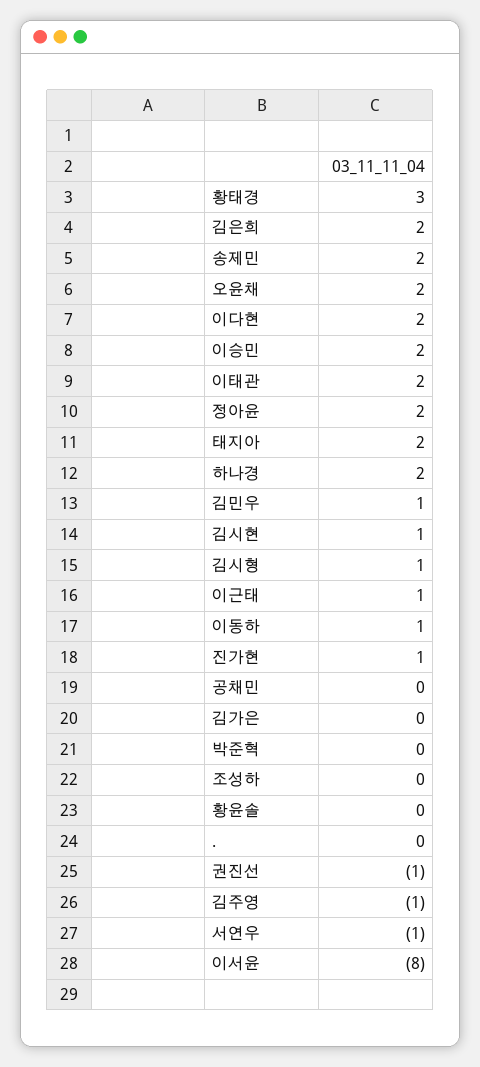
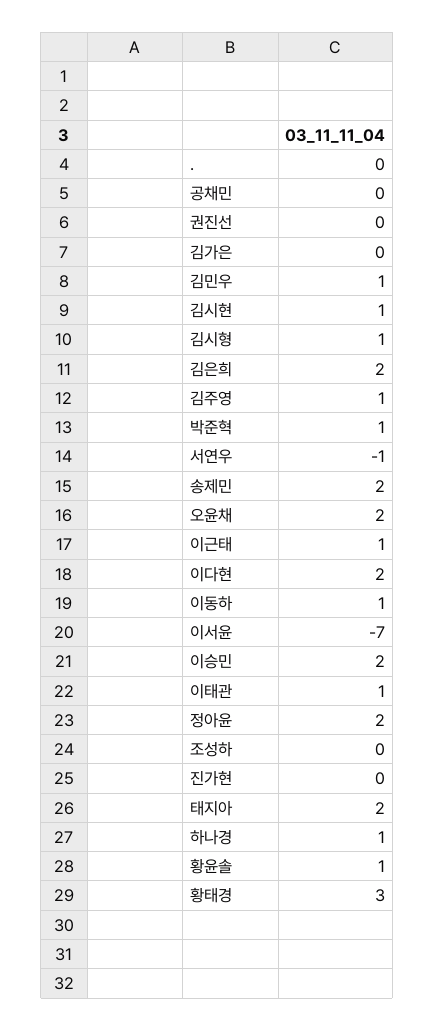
  {
    "황태경": 3,
    "김은희": 2,
    "송제민": 2,
    "오윤채": 2,
    "이다현": 2,
    "이승민": 2,
-   "이태관": 2,
+   "이태관": 1,
    "정아윤": 2,
    "태지아": 2,
-   "하나경": 2,
+   "하나경": 1,
    "김민우": 1,
    "김시현": 1,
    "김시형": 1,
    "이근태": 1,
    "이동하": 1,
-   "진가현": 1,
+   "진가현": 0,
    "공채민": 0,
    "김가은": 0,
-   "박준혁": 0,
+   "박준혁": 1,
    "조성하": 0,
-   "황윤솔": 0,
+   "황윤솔": 1,
    ".": 0,
-   "권진선": -1,
+   "권진선": 0,
-   "김주영": -1,
+   "김주영": 1,
    "서연우": -1,
-   "이서윤": -8
+   "이서윤": -7
  }

